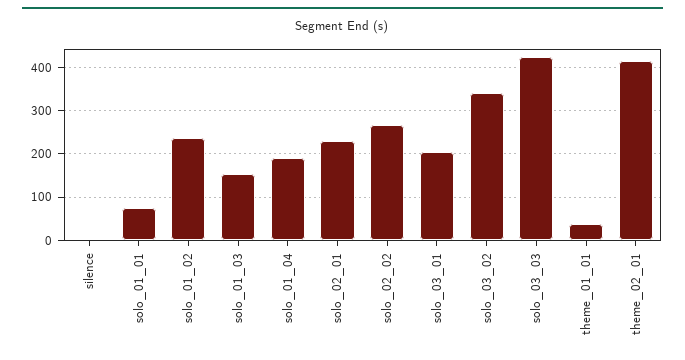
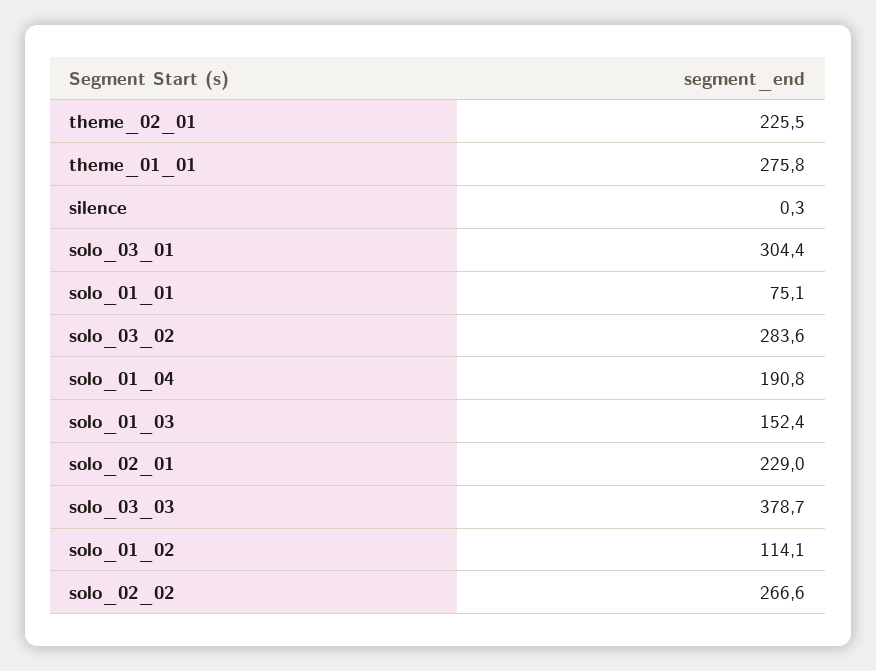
  {
    "silence": 0.3,
    "solo_01_01": 75.1,
-   "solo_01_02": 240,
+   "solo_01_02": 114.1,
    "solo_01_03": 152.4,
    "solo_01_04": 190.8,
    "solo_02_01": 229,
    "solo_02_02": 266.6,
-   "solo_03_01": 200,
+   "solo_03_01": 304.4,
-   "solo_03_02": 340,
+   "solo_03_02": 283.6,
-   "solo_03_03": 420,
+   "solo_03_03": 378.7,
-   "theme_01_01": 40,
+   "theme_01_01": 275.8,
-   "theme_02_01": 420
+   "theme_02_01": 225.5
  }

